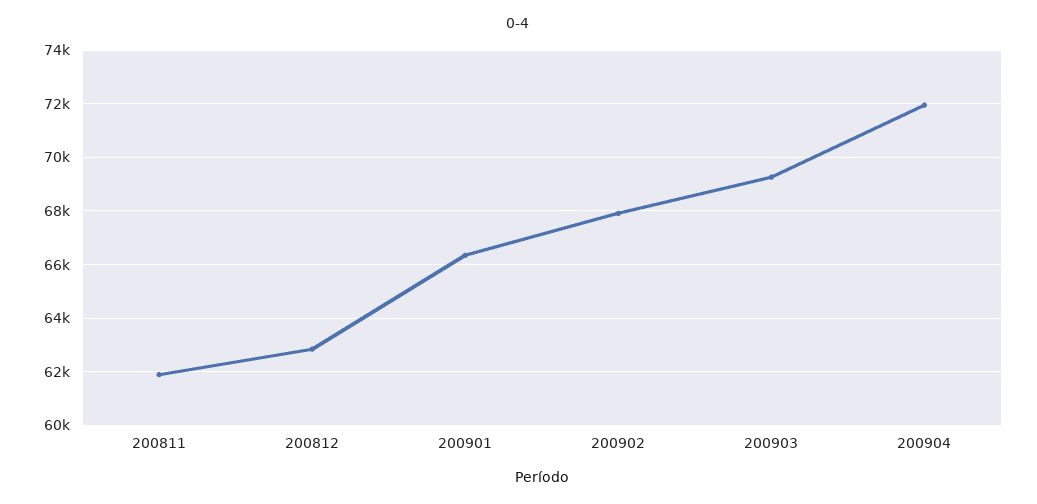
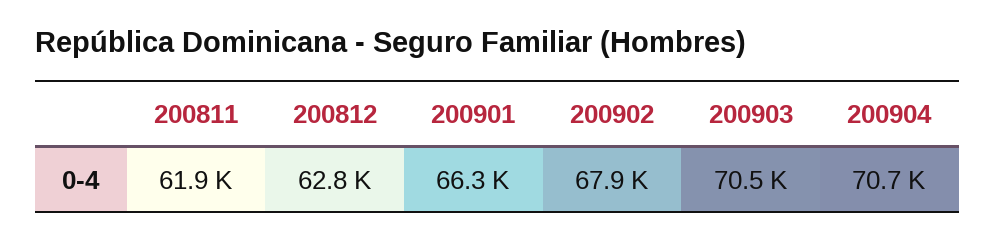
  {
    "200811": 61900,
    "200812": 62800,
    "200901": 66300,
    "200902": 67900,
-   "200903": 69250,
+   "200903": 70500,
-   "200904": 72000
+   "200904": 70700
  }

